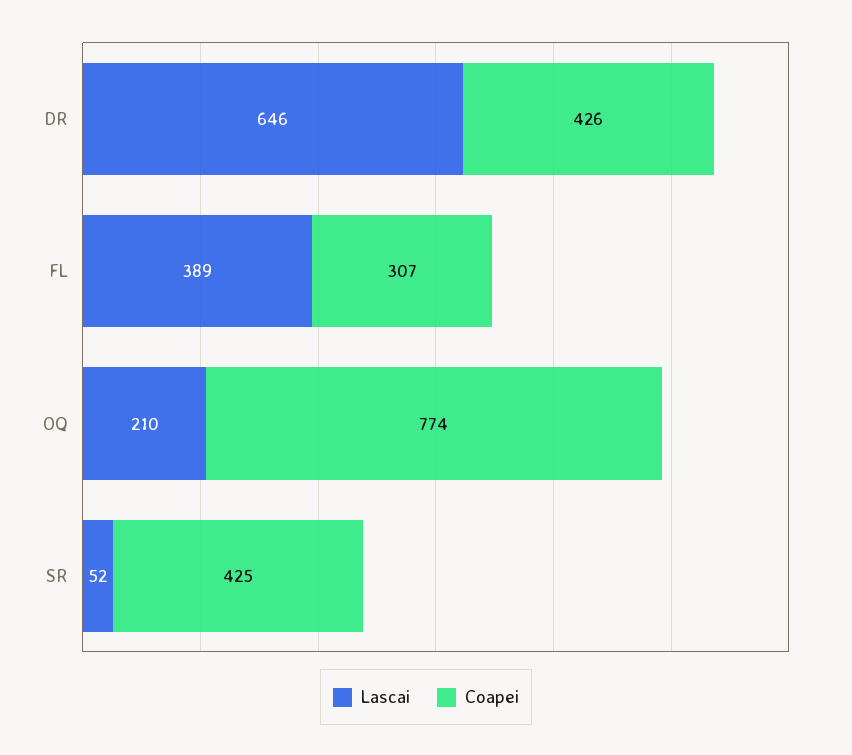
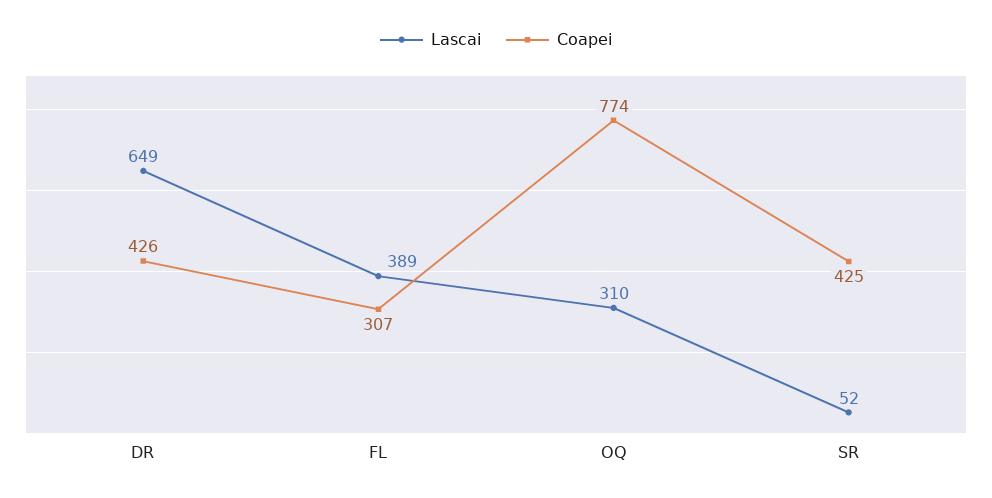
  {
    "Lascai": {
-     "DR": 646,
+     "DR": 649,
      "FL": 389,
-     "OQ": 210,
+     "OQ": 310,
      "SR": 52
    },
    "Coapei": {
      "DR": 426,
      "FL": 307,
      "OQ": 774,
      "SR": 425
    }
  }

